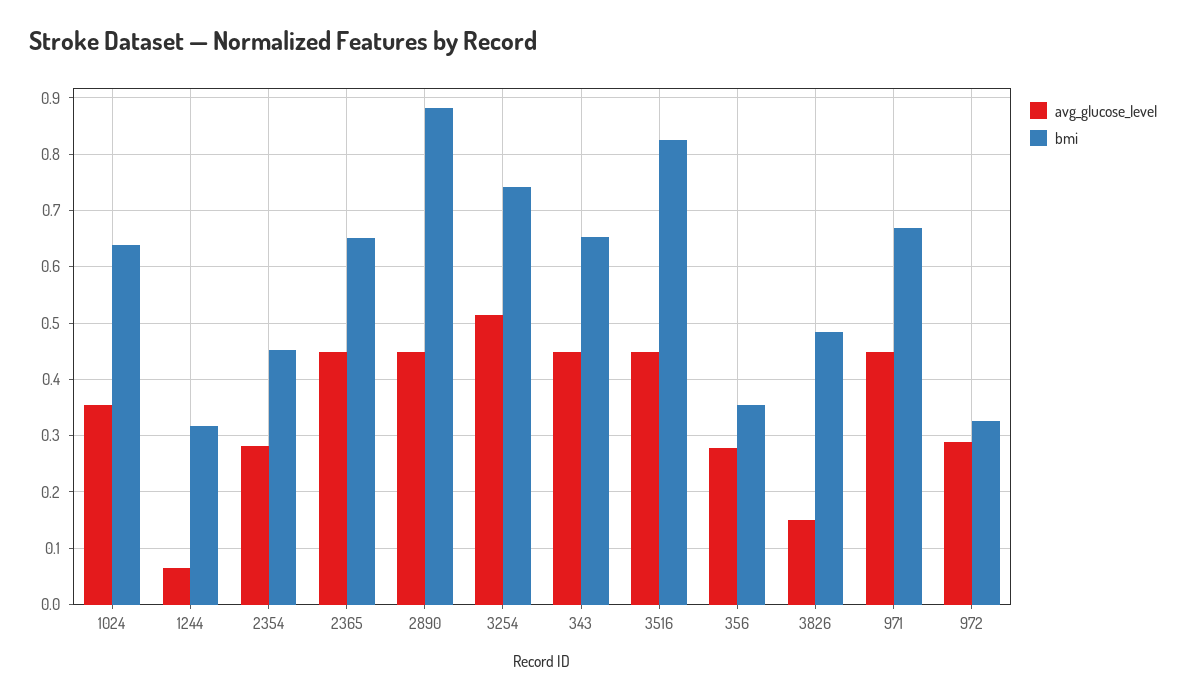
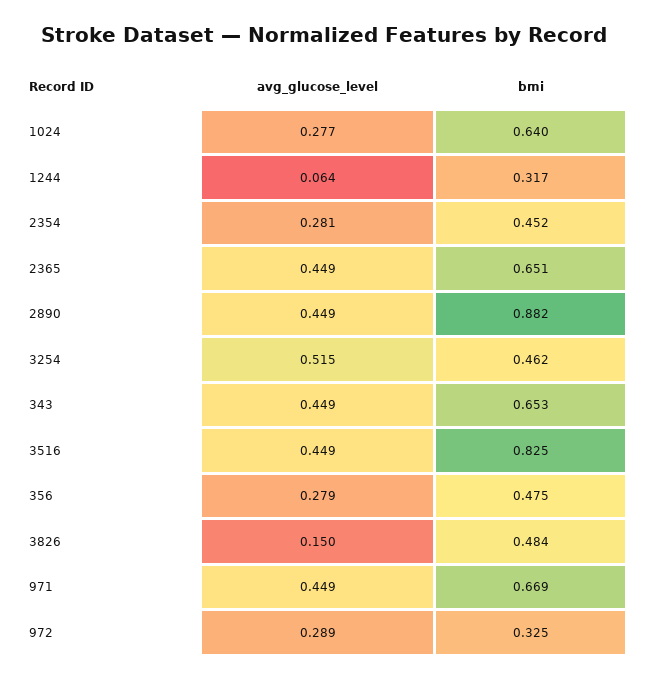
  {
    "avg_glucose_level": {
-     "1024": 0.36,
+     "1024": 0.277,
      "1244": 0.064,
      "2354": 0.281,
      "2365": 0.449,
      "2890": 0.449,
      "3254": 0.515,
      "343": 0.449,
      "3516": 0.449,
      "356": 0.279,
      "3826": 0.15,
      "971": 0.449,
      "972": 0.289
    },
    "bmi": {
      "1024": 0.64,
      "1244": 0.317,
      "2354": 0.452,
      "2365": 0.651,
      "2890": 0.882,
-     "3254": 0.74,
+     "3254": 0.462,
      "343": 0.653,
      "3516": 0.825,
-     "356": 0.36,
+     "356": 0.475,
      "3826": 0.484,
      "971": 0.669,
      "972": 0.325
    }
  }

